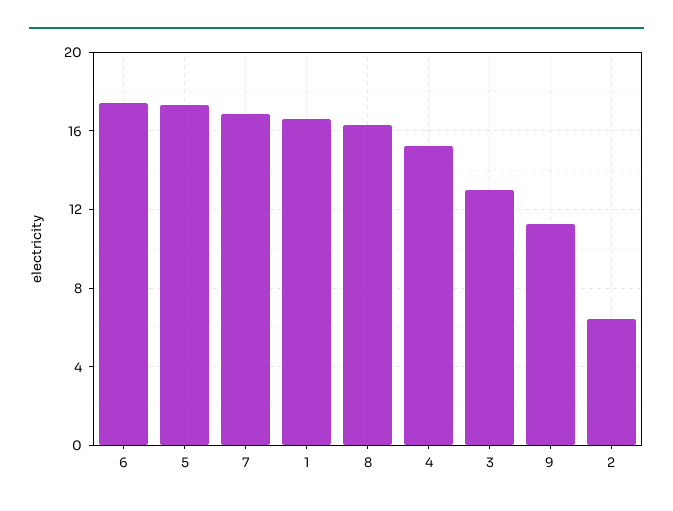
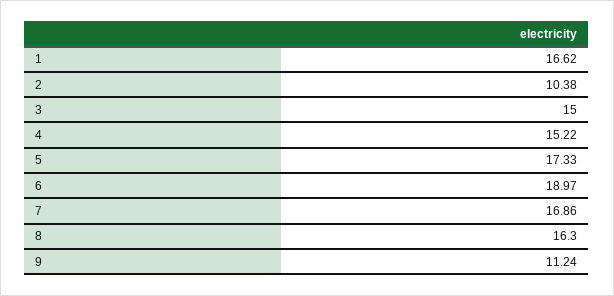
  {
-   "6": 17.5,
+   "6": 18.97,
    "5": 17.33,
    "7": 16.86,
    "1": 16.62,
    "8": 16.3,
    "4": 15.22,
-   "3": 13,
+   "3": 15,
    "9": 11.24,
-   "2": 6.5
+   "2": 10.38
  }

